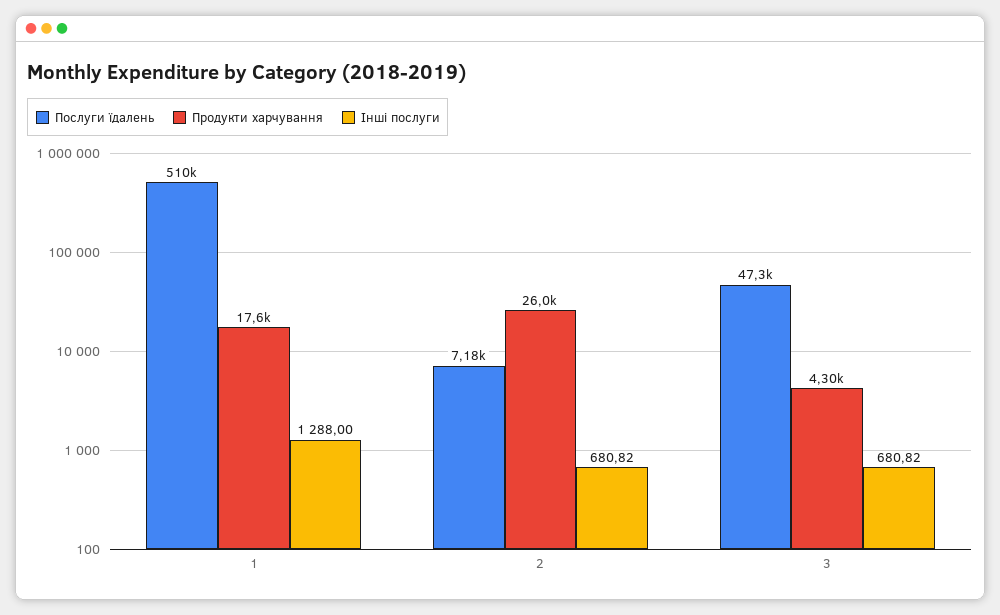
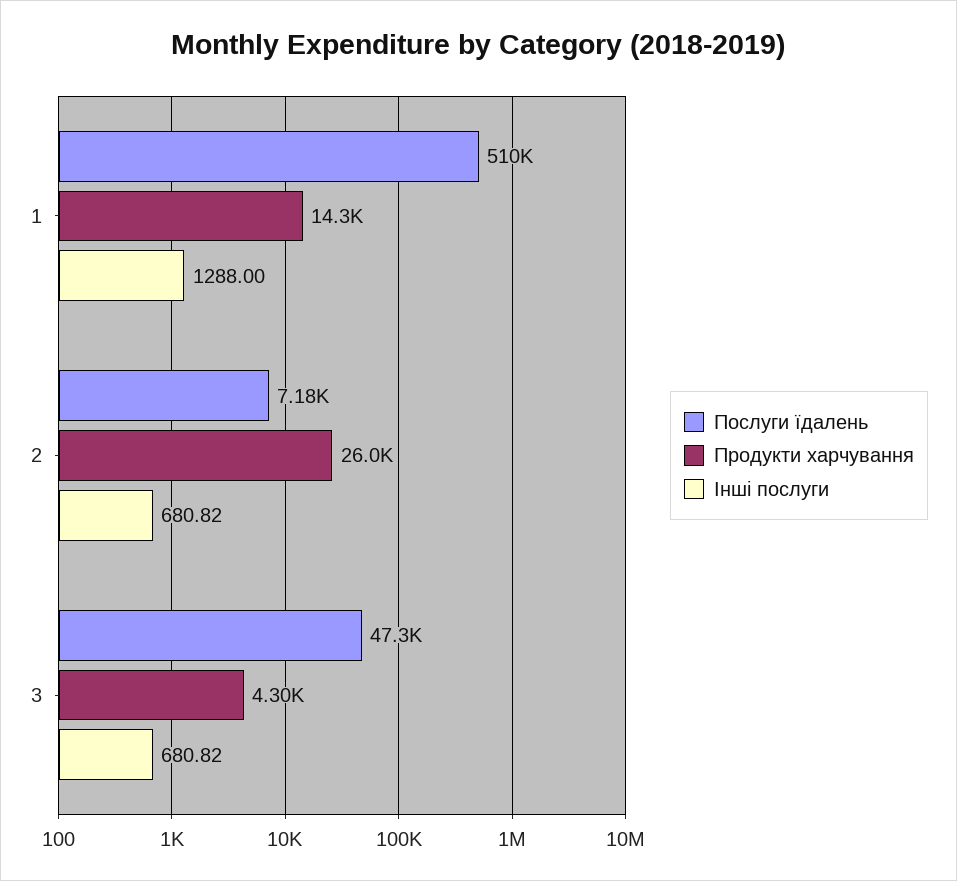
  {
    "Послуги їдалень": {
      "1": 510000,
      "2": 7180,
      "3": 47300
    },
    "Продукти харчування": {
-     "1": 17600,
+     "1": 14300,
      "2": 26000,
      "3": 4300
    },
    "Інші послуги": {
      "1": 1288,
      "2": 680.82,
      "3": 680.82
    }
  }

